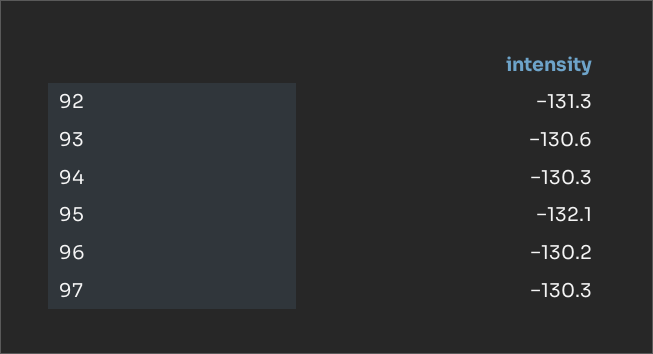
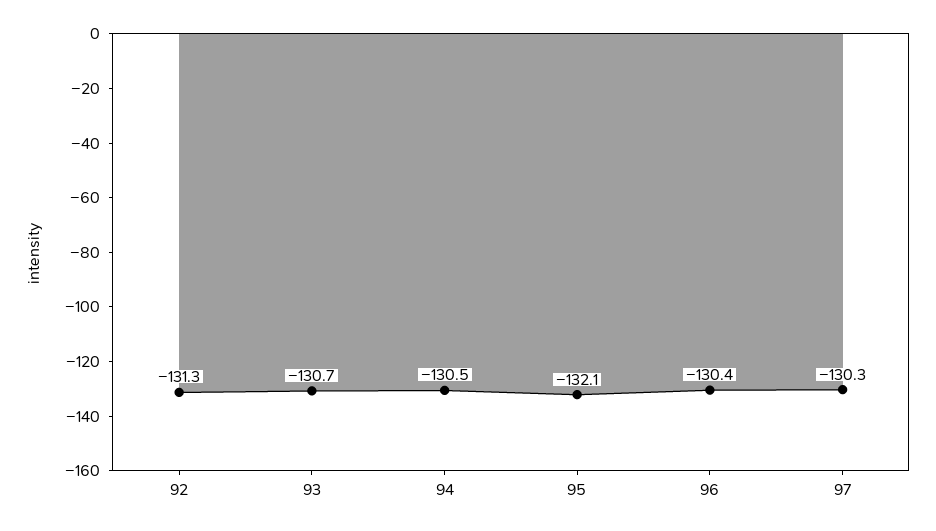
  {
    "92": -131.3,
-   "93": -130.6,
+   "93": -130.7,
-   "94": -130.3,
+   "94": -130.5,
    "95": -132.1,
-   "96": -130.2,
+   "96": -130.4,
    "97": -130.3
  }

